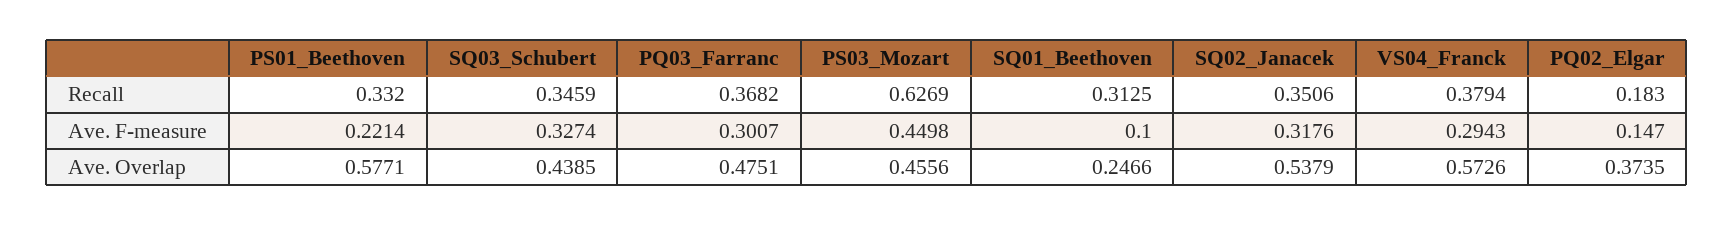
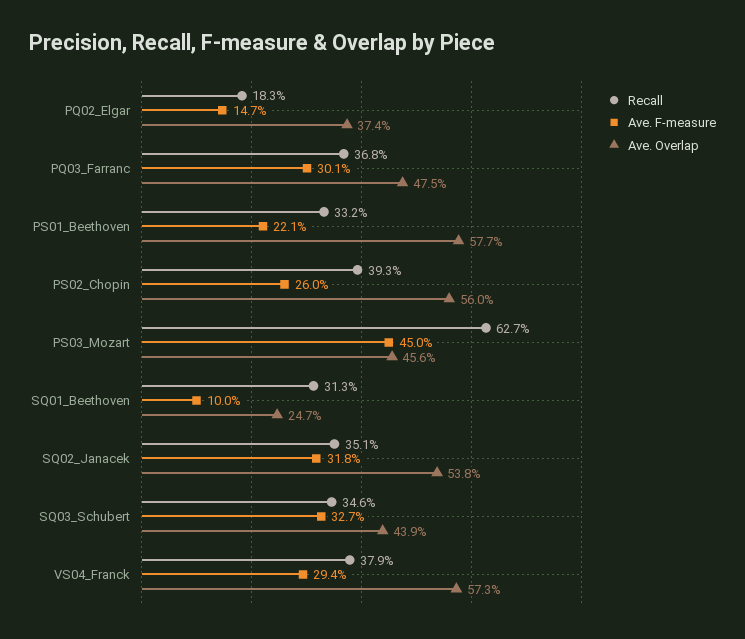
  {
    "Recall": {
      "PS01_Beethoven": 0.332,
      "SQ03_Schubert": 0.3459,
      "PQ03_Farranc": 0.3682,
      "PS03_Mozart": 0.6269,
      "SQ01_Beethoven": 0.3125,
      "SQ02_Janacek": 0.3506,
      "VS04_Franck": 0.3794,
-     "PQ02_Elgar": 0.183
+     "PQ02_Elgar": 0.183,
+     "PS02_Chopin": 0.393
    },
    "Ave. F-measure": {
      "PS01_Beethoven": 0.2214,
      "SQ03_Schubert": 0.3274,
      "PQ03_Farranc": 0.3007,
      "PS03_Mozart": 0.4498,
      "SQ01_Beethoven": 0.1,
      "SQ02_Janacek": 0.3176,
      "VS04_Franck": 0.2943,
-     "PQ02_Elgar": 0.147
+     "PQ02_Elgar": 0.147,
+     "PS02_Chopin": 0.26
    },
    "Ave. Overlap": {
      "PS01_Beethoven": 0.5771,
      "SQ03_Schubert": 0.4385,
      "PQ03_Farranc": 0.4751,
      "PS03_Mozart": 0.4556,
      "SQ01_Beethoven": 0.2466,
      "SQ02_Janacek": 0.5379,
      "VS04_Franck": 0.5726,
-     "PQ02_Elgar": 0.3735
+     "PQ02_Elgar": 0.3735,
+     "PS02_Chopin": 0.56
    }
  }

